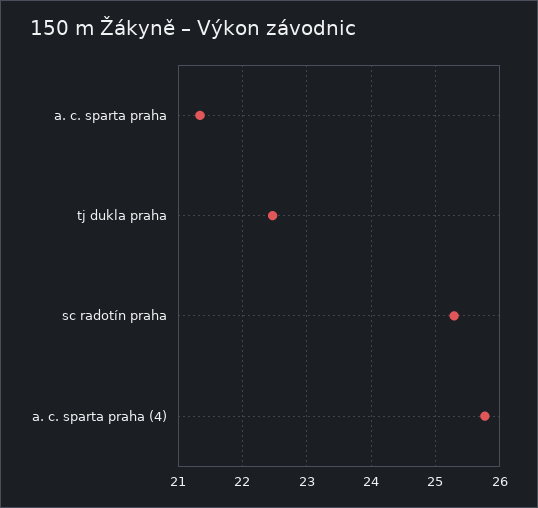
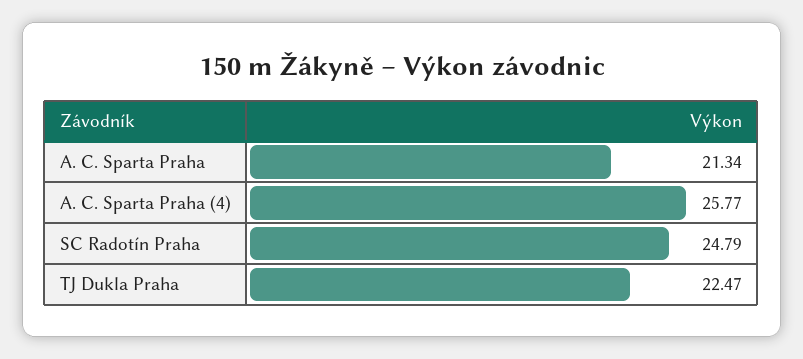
  {
    "a. c. sparta praha": 21.34,
    "tj dukla praha": 22.47,
-   "sc radotín praha": 25.3,
+   "sc radotín praha": 24.79,
    "a. c. sparta praha (4)": 25.77
  }

